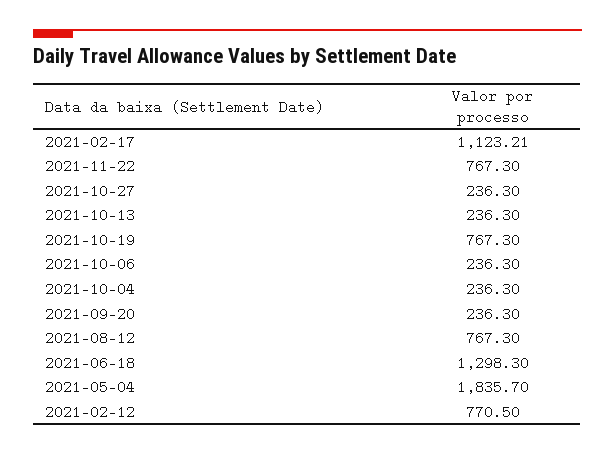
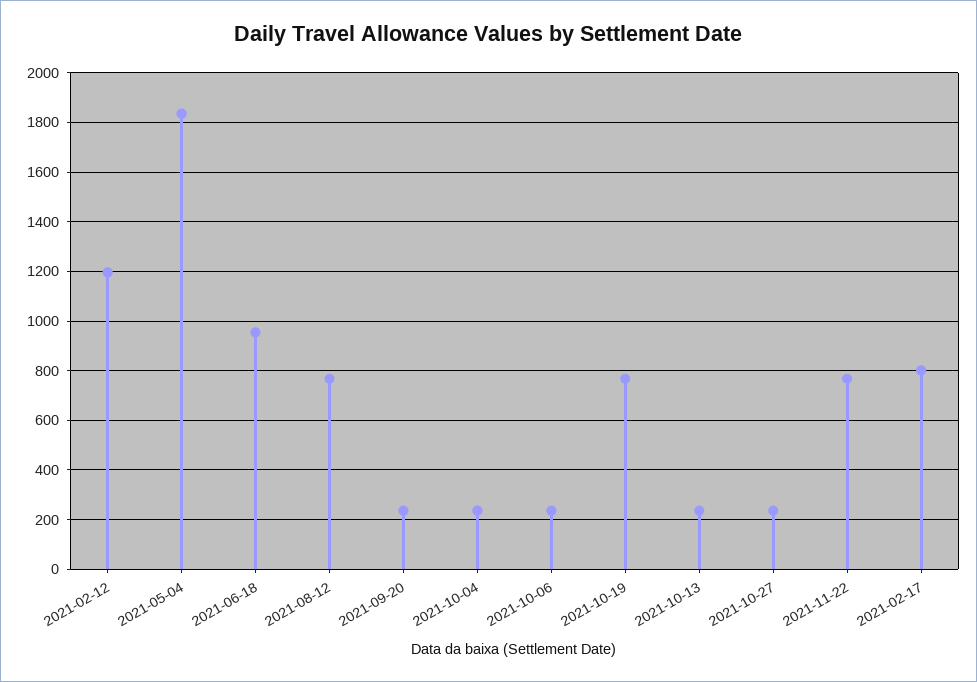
  {
-   "2021-02-17": 1123.21,
+   "2021-02-17": 800,
    "2021-11-22": 767.3,
    "2021-10-27": 236.3,
    "2021-10-13": 236.3,
    "2021-10-19": 767.3,
    "2021-10-06": 236.3,
    "2021-10-04": 236.3,
    "2021-09-20": 236.3,
    "2021-08-12": 767.3,
-   "2021-06-18": 1298.3,
+   "2021-06-18": 950,
    "2021-05-04": 1835.7,
-   "2021-02-12": 770.5
+   "2021-02-12": 1200
  }

